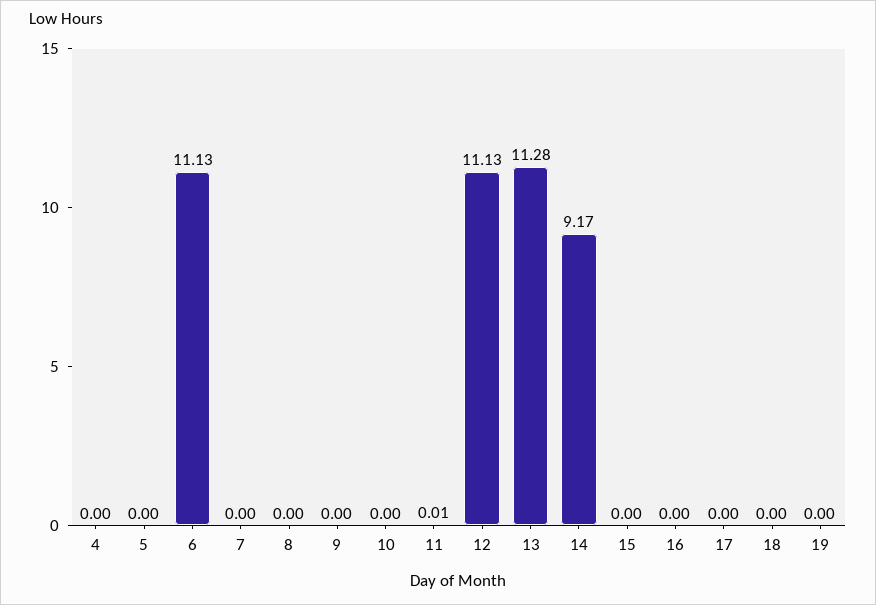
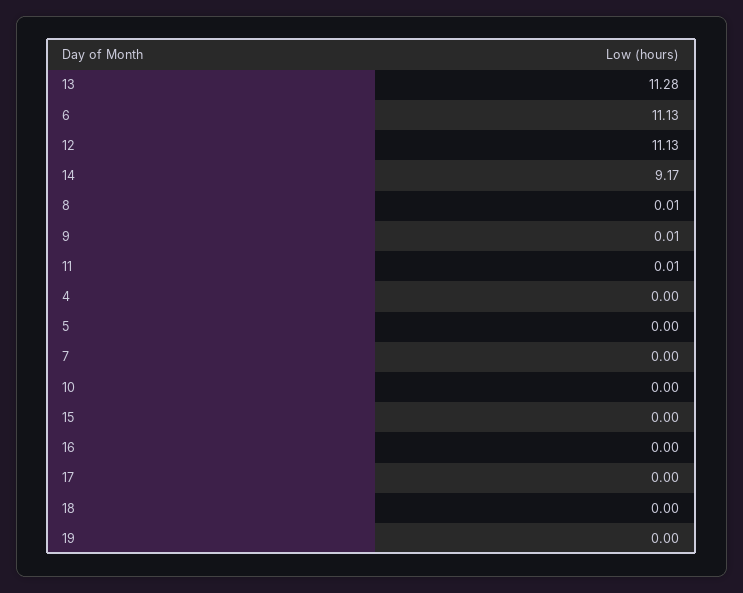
  {
    "4": 0,
    "5": 0,
    "6": 11.13,
    "7": 0,
-   "8": 0,
+   "8": 0.01,
-   "9": 0,
+   "9": 0.01,
    "10": 0,
    "11": 0.01,
    "12": 11.13,
    "13": 11.28,
    "14": 9.17,
    "15": 0,
    "16": 0,
    "17": 0,
    "18": 0,
    "19": 0
  }

